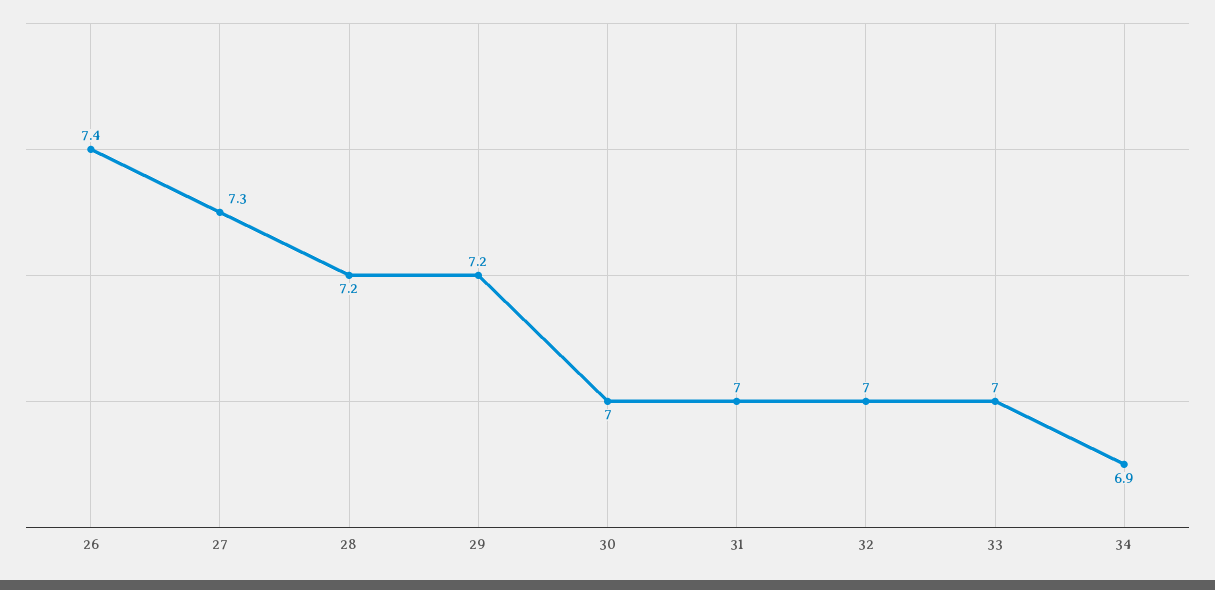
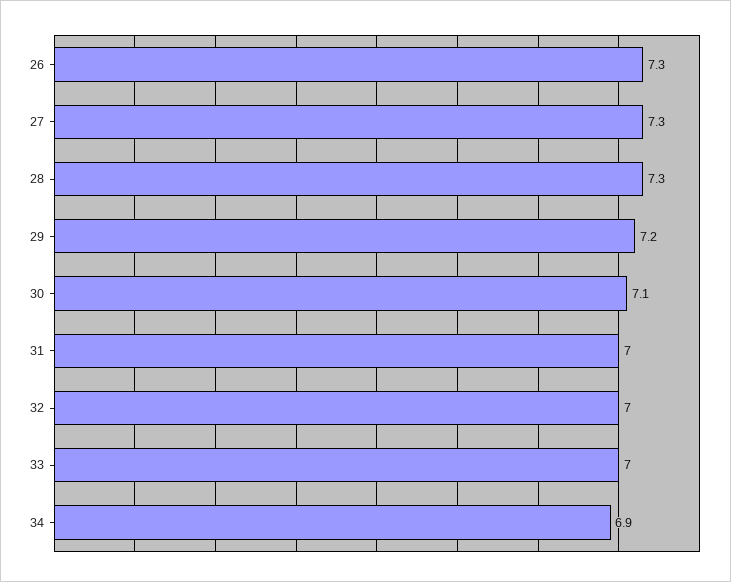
  {
-   "26": 7.4,
+   "26": 7.3,
    "27": 7.3,
-   "28": 7.2,
+   "28": 7.3,
    "29": 7.2,
-   "30": 7,
+   "30": 7.1,
    "31": 7,
    "32": 7,
    "33": 7,
    "34": 6.9
  }

